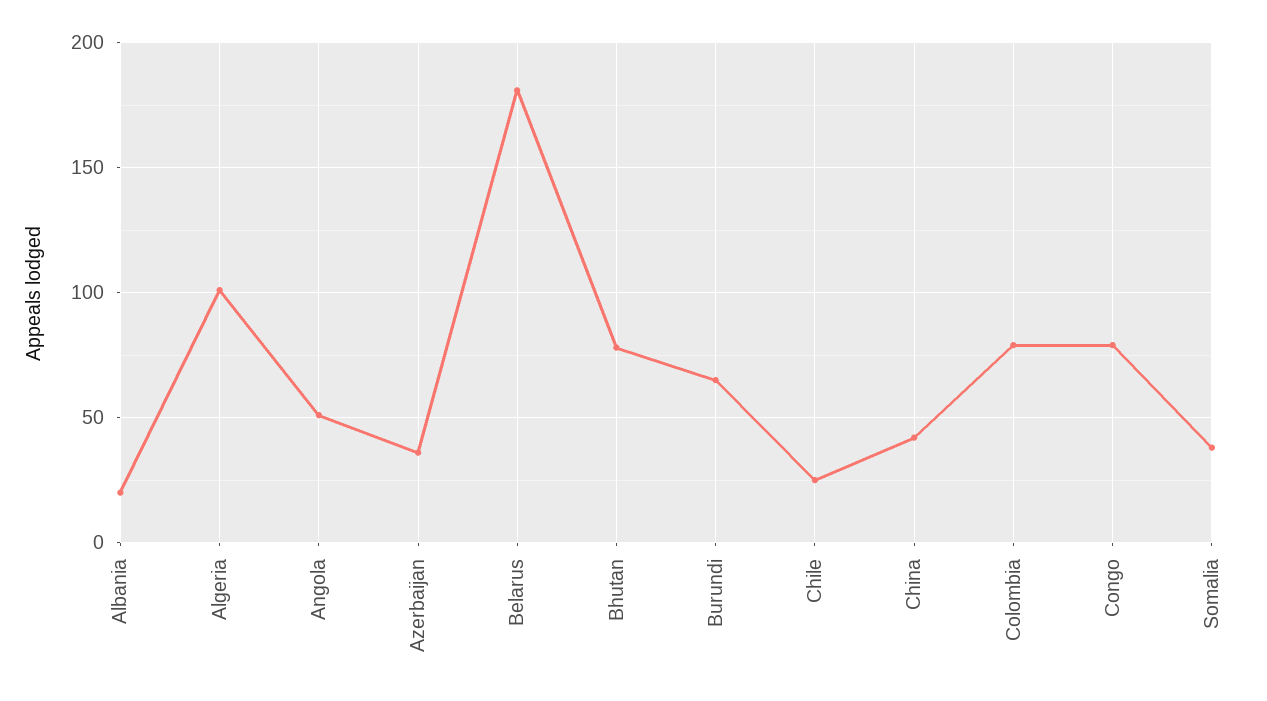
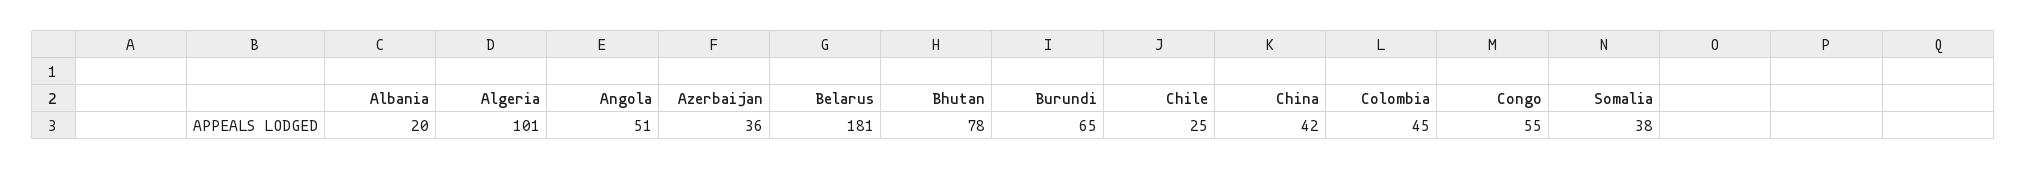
  {
    "Albania": 20,
    "Algeria": 101,
    "Angola": 51,
    "Azerbaijan": 36,
    "Belarus": 181,
    "Bhutan": 78,
    "Burundi": 65,
    "Chile": 25,
    "China": 42,
-   "Colombia": 80,
+   "Colombia": 45,
-   "Congo": 80,
+   "Congo": 55,
    "Somalia": 38
  }

